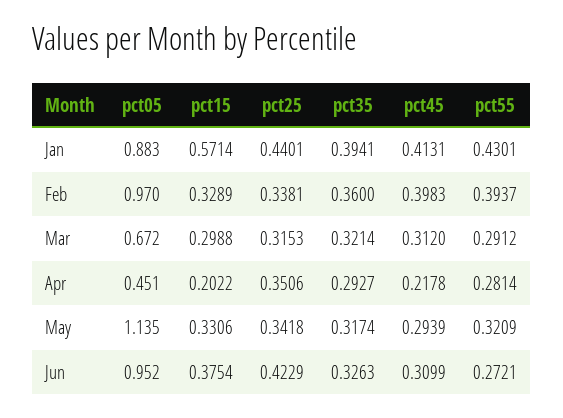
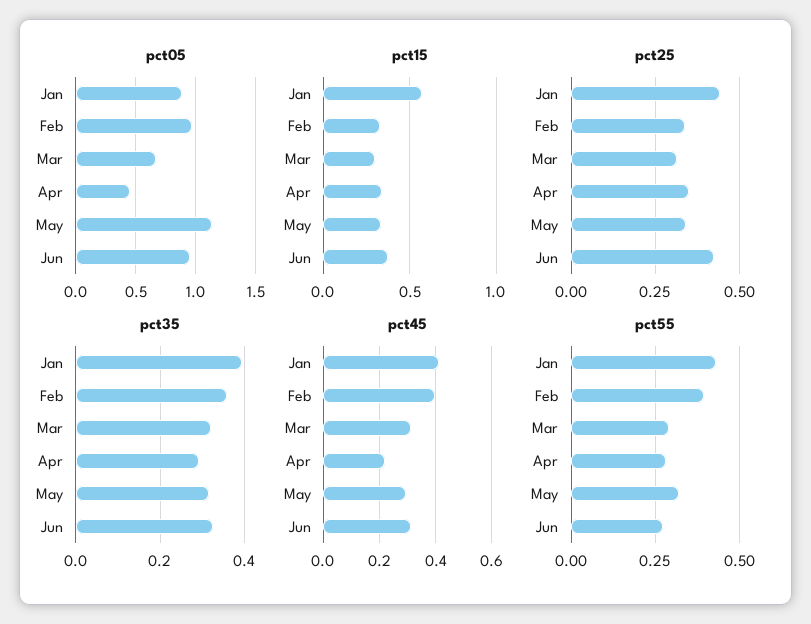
  {
    "pct05": {
      "Jan": 0.883,
      "Feb": 0.97,
      "Mar": 0.672,
      "Apr": 0.451,
      "May": 1.135,
      "Jun": 0.952
    },
    "pct15": {
      "Jan": 0.5714,
      "Feb": 0.3289,
      "Mar": 0.2988,
-     "Apr": 0.2022,
+     "Apr": 0.35,
      "May": 0.3306,
      "Jun": 0.3754
    },
    "pct25": {
      "Jan": 0.4401,
      "Feb": 0.3381,
      "Mar": 0.3153,
      "Apr": 0.3506,
      "May": 0.3418,
      "Jun": 0.4229
    },
    "pct35": {
      "Jan": 0.3941,
      "Feb": 0.36,
      "Mar": 0.3214,
      "Apr": 0.2927,
      "May": 0.3174,
      "Jun": 0.3263
    },
    "pct45": {
      "Jan": 0.4131,
      "Feb": 0.3983,
      "Mar": 0.312,
      "Apr": 0.2178,
      "May": 0.2939,
      "Jun": 0.3099
    },
    "pct55": {
      "Jan": 0.4301,
      "Feb": 0.3937,
      "Mar": 0.2912,
      "Apr": 0.2814,
      "May": 0.3209,
      "Jun": 0.2721
    }
  }

